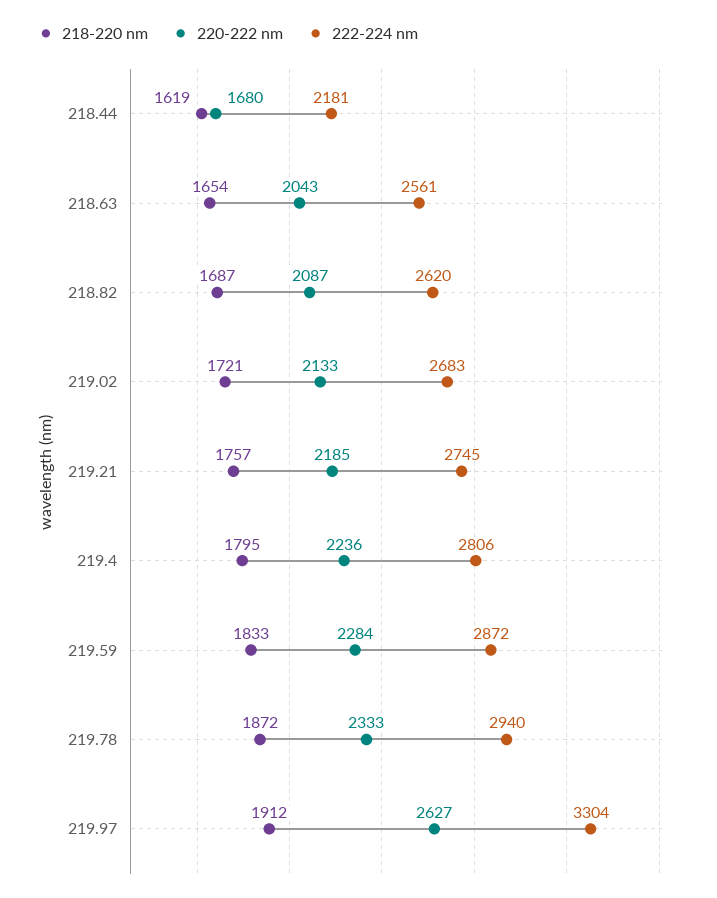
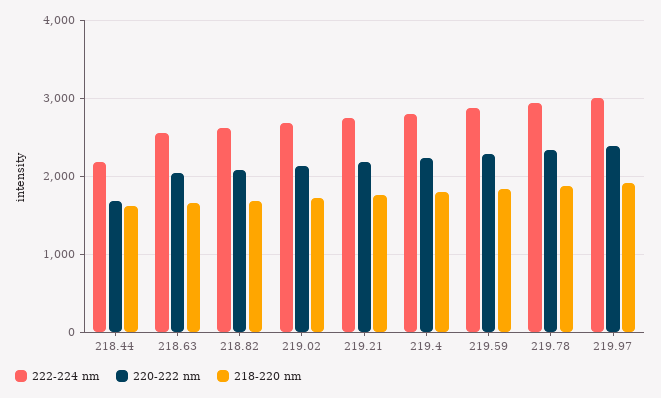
  {
    "218-220 nm": {
      "218.44": 1619,
      "218.63": 1654,
      "218.82": 1687,
      "219.02": 1721,
      "219.21": 1757,
      "219.4": 1795,
      "219.59": 1833,
      "219.78": 1872,
      "219.97": 1912
    },
    "220-222 nm": {
      "218.44": 1680,
      "218.63": 2043,
      "218.82": 2087,
      "219.02": 2133,
      "219.21": 2185,
      "219.4": 2236,
      "219.59": 2284,
      "219.78": 2333,
-     "219.97": 2627
+     "219.97": 2400
    },
    "222-224 nm": {
      "218.44": 2181,
      "218.63": 2561,
      "218.82": 2620,
      "219.02": 2683,
      "219.21": 2745,
      "219.4": 2806,
      "219.59": 2872,
      "219.78": 2940,
-     "219.97": 3304
+     "219.97": 3000
    }
  }

